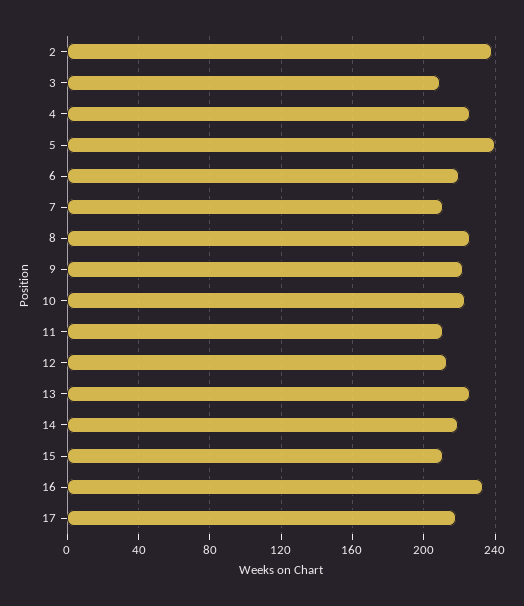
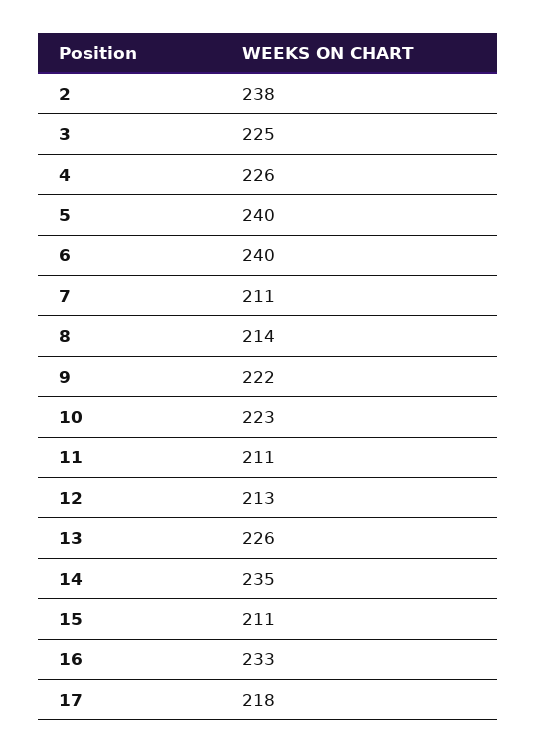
  {
    "2": 238,
-   "3": 210,
+   "3": 225,
    "4": 226,
    "5": 240,
-   "6": 220,
+   "6": 240,
    "7": 211,
-   "8": 225,
+   "8": 214,
    "9": 222,
    "10": 223,
    "11": 211,
    "12": 213,
    "13": 226,
-   "14": 220,
+   "14": 235,
    "15": 211,
    "16": 233,
    "17": 218
  }

